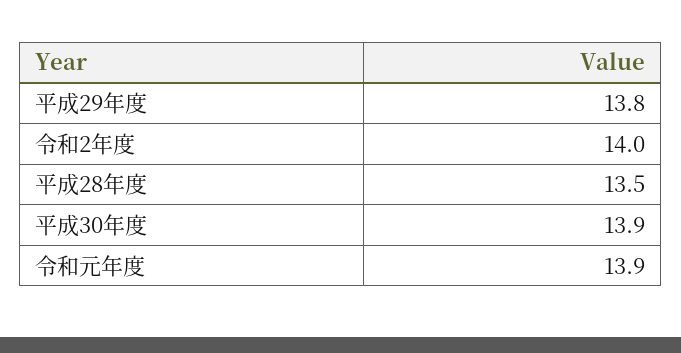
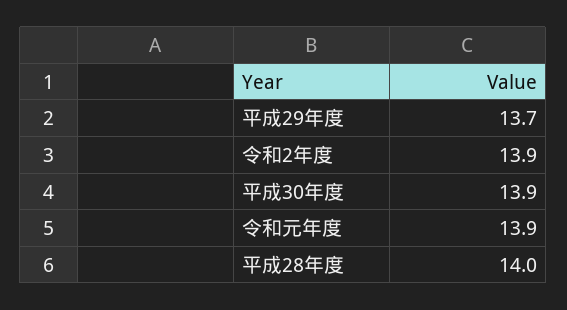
  {
-   "平成29年度": 13.8,
+   "平成29年度": 13.7,
-   "令和2年度": 14,
+   "令和2年度": 13.9,
-   "平成28年度": 13.5,
+   "平成28年度": 14,
    "平成30年度": 13.9,
    "令和元年度": 13.9
  }

